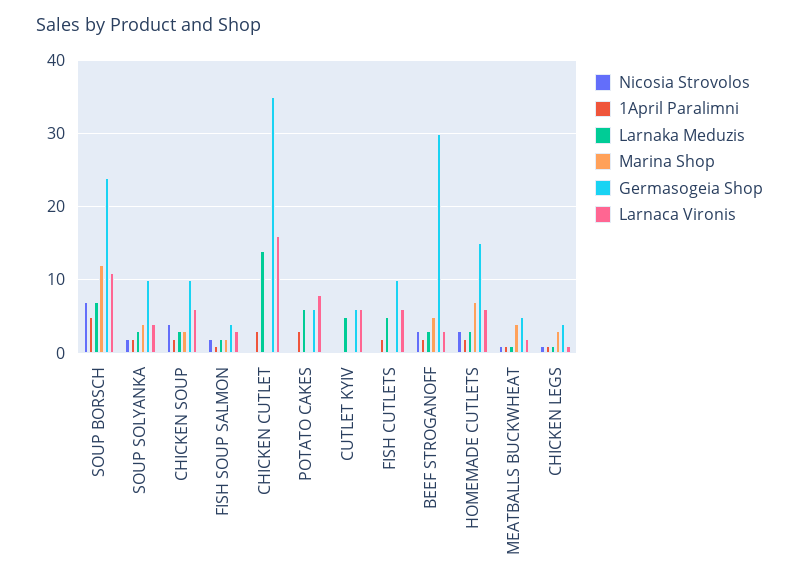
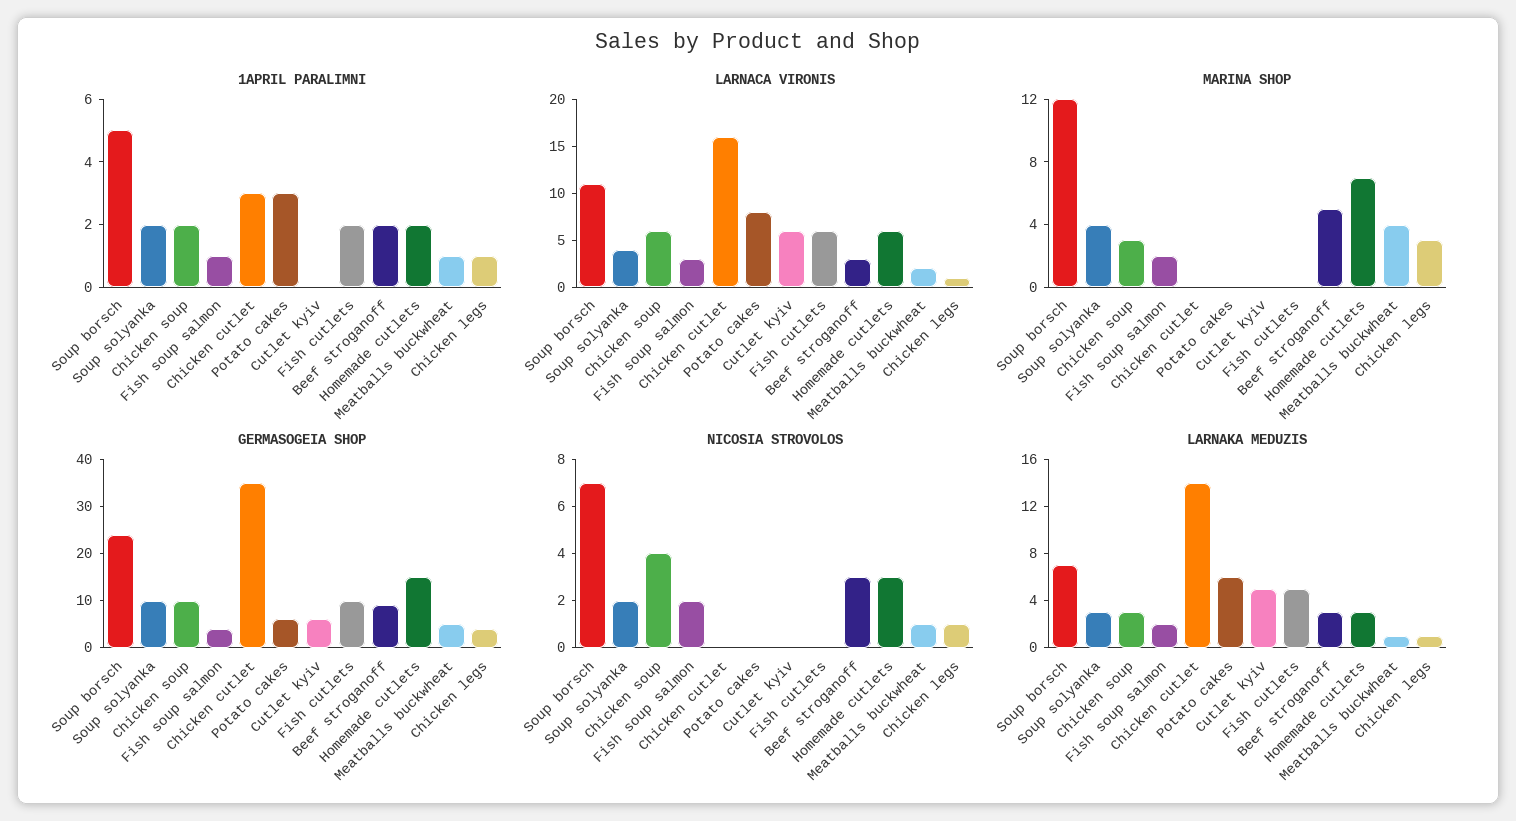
  {
    "Nicosia Strovolos": {
      "SOUP BORSCH": 7,
      "SOUP SOLYANKA": 2,
      "CHICKEN SOUP": 4,
      "FISH SOUP SALMON": 2,
      "CHICKEN CUTLET": 0,
      "POTATO CAKES": 0,
      "CUTLET KYIV": 0,
      "FISH CUTLETS": 0,
      "BEEF STROGANOFF": 3,
      "HOMEMADE CUTLETS": 3,
      "MEATBALLS BUCKWHEAT": 1,
      "CHICKEN LEGS": 1
    },
    "1April Paralimni": {
      "SOUP BORSCH": 5,
      "SOUP SOLYANKA": 2,
      "CHICKEN SOUP": 2,
      "FISH SOUP SALMON": 1,
      "CHICKEN CUTLET": 3,
      "POTATO CAKES": 3,
      "CUTLET KYIV": 0,
      "FISH CUTLETS": 2,
      "BEEF STROGANOFF": 2,
      "HOMEMADE CUTLETS": 2,
      "MEATBALLS BUCKWHEAT": 1,
      "CHICKEN LEGS": 1
    },
    "Larnaka Meduzis": {
      "SOUP BORSCH": 7,
      "SOUP SOLYANKA": 3,
      "CHICKEN SOUP": 3,
      "FISH SOUP SALMON": 2,
      "CHICKEN CUTLET": 14,
      "POTATO CAKES": 6,
      "CUTLET KYIV": 5,
      "FISH CUTLETS": 5,
      "BEEF STROGANOFF": 3,
      "HOMEMADE CUTLETS": 3,
      "MEATBALLS BUCKWHEAT": 1,
      "CHICKEN LEGS": 1
    },
    "Marina Shop": {
      "SOUP BORSCH": 12,
      "SOUP SOLYANKA": 4,
      "CHICKEN SOUP": 3,
      "FISH SOUP SALMON": 2,
      "CHICKEN CUTLET": 0,
      "POTATO CAKES": 0,
      "CUTLET KYIV": 0,
      "FISH CUTLETS": 0,
      "BEEF STROGANOFF": 5,
      "HOMEMADE CUTLETS": 7,
      "MEATBALLS BUCKWHEAT": 4,
      "CHICKEN LEGS": 3
    },
    "Germasogeia Shop": {
      "SOUP BORSCH": 24,
      "SOUP SOLYANKA": 10,
      "CHICKEN SOUP": 10,
      "FISH SOUP SALMON": 4,
      "CHICKEN CUTLET": 35,
      "POTATO CAKES": 6,
      "CUTLET KYIV": 6,
      "FISH CUTLETS": 10,
-     "BEEF STROGANOFF": 30,
+     "BEEF STROGANOFF": 10,
      "HOMEMADE CUTLETS": 15,
      "MEATBALLS BUCKWHEAT": 5,
      "CHICKEN LEGS": 4
    },
    "Larnaca Vironis": {
      "SOUP BORSCH": 11,
      "SOUP SOLYANKA": 4,
      "CHICKEN SOUP": 6,
      "FISH SOUP SALMON": 3,
      "CHICKEN CUTLET": 16,
      "POTATO CAKES": 8,
      "CUTLET KYIV": 6,
      "FISH CUTLETS": 6,
      "BEEF STROGANOFF": 3,
      "HOMEMADE CUTLETS": 6,
      "MEATBALLS BUCKWHEAT": 2,
      "CHICKEN LEGS": 1
    }
  }

